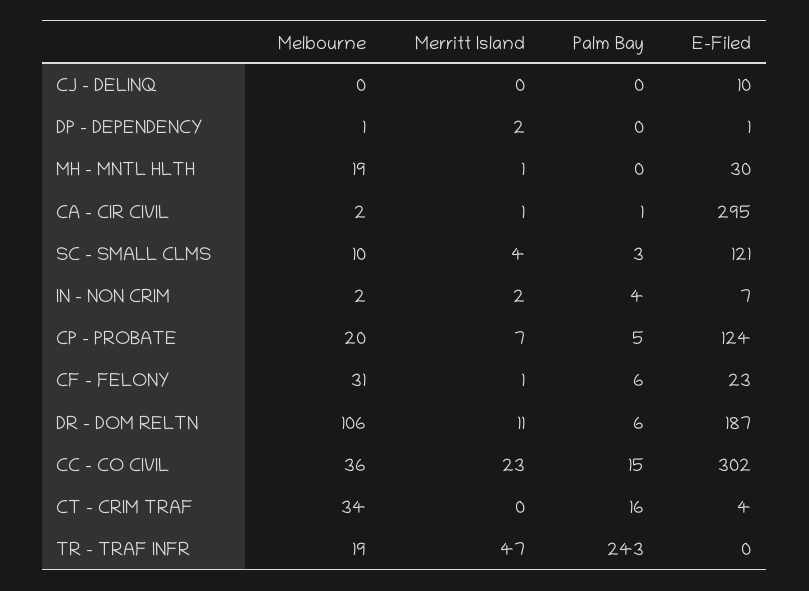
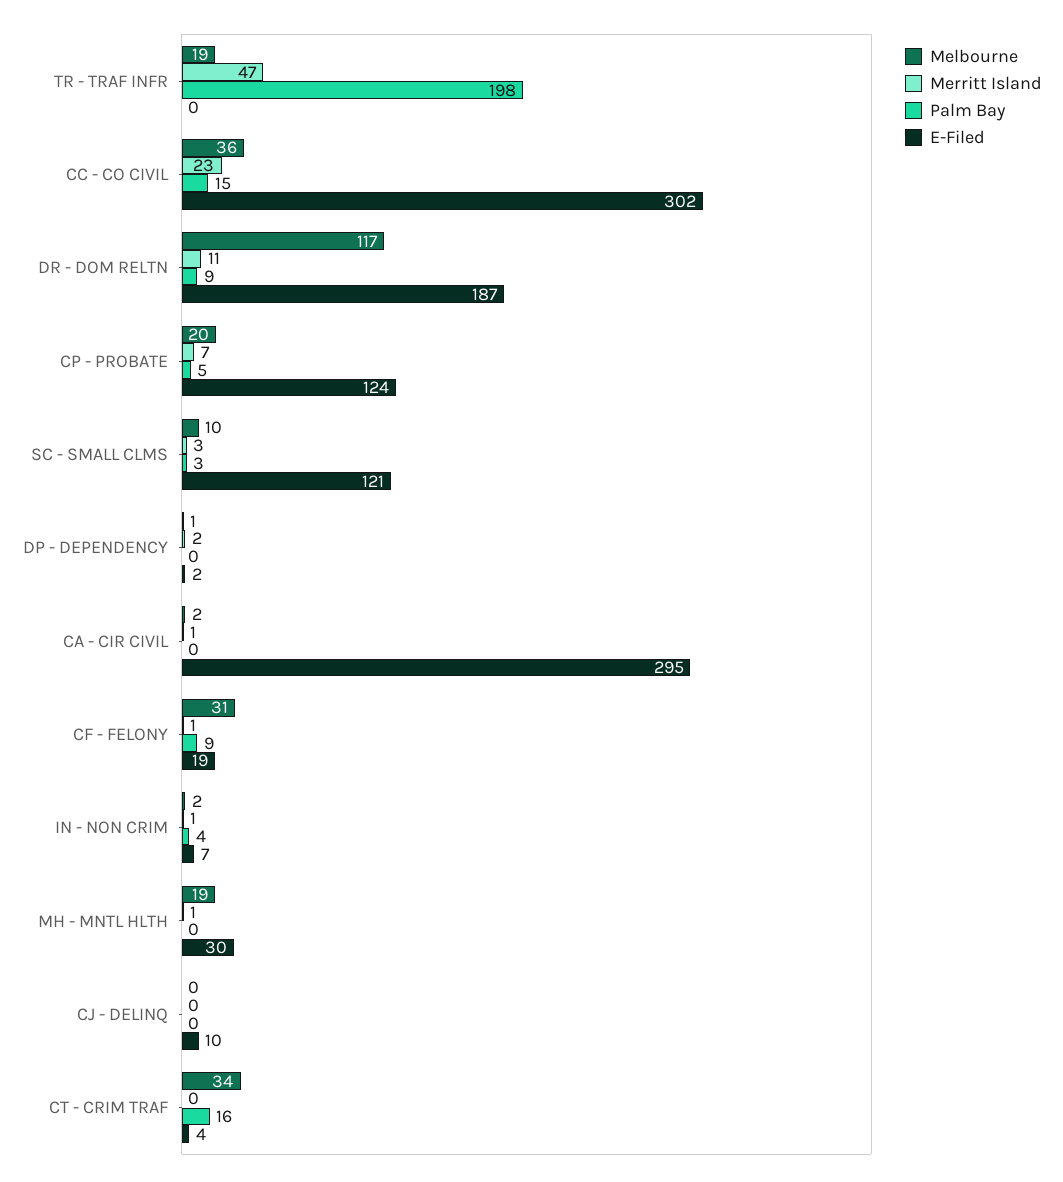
  {
    "Melbourne": {
      "CJ - DELINQ": 0,
      "DP - DEPENDENCY": 1,
      "MH - MNTL HLTH": 19,
      "CA - CIR CIVIL": 2,
      "SC - SMALL CLMS": 10,
      "IN - NON CRIM": 2,
      "CP - PROBATE": 20,
      "CF - FELONY": 31,
-     "DR - DOM RELTN": 106,
+     "DR - DOM RELTN": 117,
      "CC - CO CIVIL": 36,
      "CT - CRIM TRAF": 34,
      "TR - TRAF INFR": 19
    },
    "Merritt Island": {
      "CJ - DELINQ": 0,
      "DP - DEPENDENCY": 2,
      "MH - MNTL HLTH": 1,
      "CA - CIR CIVIL": 1,
-     "SC - SMALL CLMS": 4,
+     "SC - SMALL CLMS": 3,
-     "IN - NON CRIM": 2,
+     "IN - NON CRIM": 1,
      "CP - PROBATE": 7,
      "CF - FELONY": 1,
      "DR - DOM RELTN": 11,
      "CC - CO CIVIL": 23,
      "CT - CRIM TRAF": 0,
      "TR - TRAF INFR": 47
    },
    "Palm Bay": {
      "CJ - DELINQ": 0,
      "DP - DEPENDENCY": 0,
      "MH - MNTL HLTH": 0,
-     "CA - CIR CIVIL": 1,
+     "CA - CIR CIVIL": 0,
      "SC - SMALL CLMS": 3,
      "IN - NON CRIM": 4,
      "CP - PROBATE": 5,
-     "CF - FELONY": 6,
+     "CF - FELONY": 9,
-     "DR - DOM RELTN": 6,
+     "DR - DOM RELTN": 9,
      "CC - CO CIVIL": 15,
      "CT - CRIM TRAF": 16,
-     "TR - TRAF INFR": 243
+     "TR - TRAF INFR": 198
    },
    "E-Filed": {
      "CJ - DELINQ": 10,
-     "DP - DEPENDENCY": 1,
+     "DP - DEPENDENCY": 2,
      "MH - MNTL HLTH": 30,
      "CA - CIR CIVIL": 295,
      "SC - SMALL CLMS": 121,
      "IN - NON CRIM": 7,
      "CP - PROBATE": 124,
-     "CF - FELONY": 23,
+     "CF - FELONY": 19,
      "DR - DOM RELTN": 187,
      "CC - CO CIVIL": 302,
      "CT - CRIM TRAF": 4,
      "TR - TRAF INFR": 0
    }
  }

